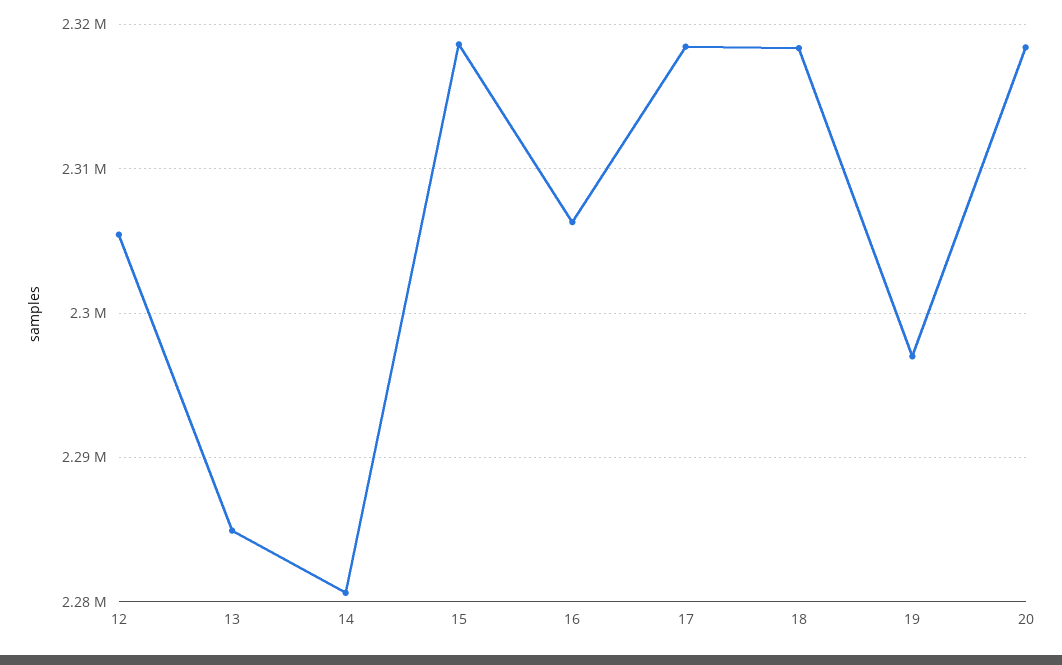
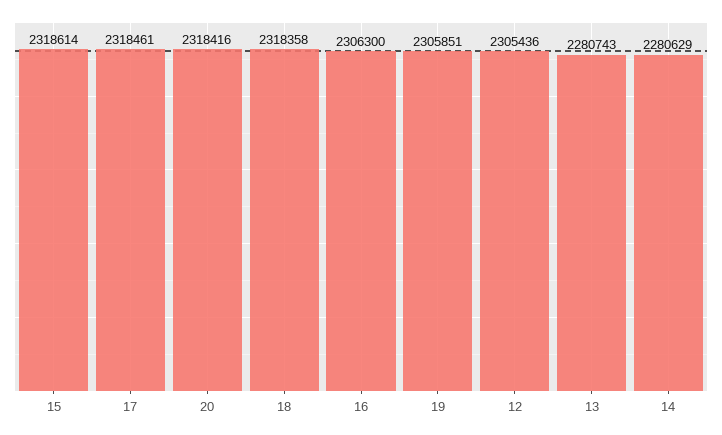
  {
    "12": 2305436,
-   "13": 2285000,
+   "13": 2280743,
    "14": 2280629,
    "15": 2318614,
    "16": 2306300,
    "17": 2318461,
    "18": 2318358,
-   "19": 2297000,
+   "19": 2305851,
    "20": 2318416
  }

